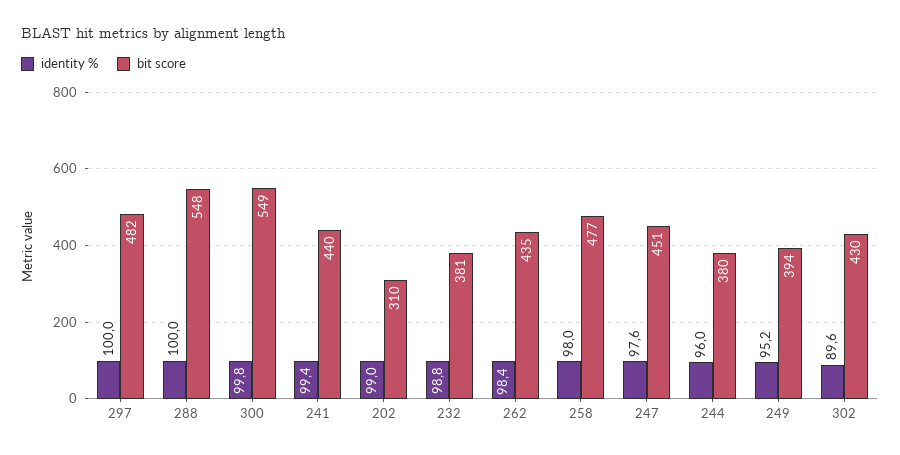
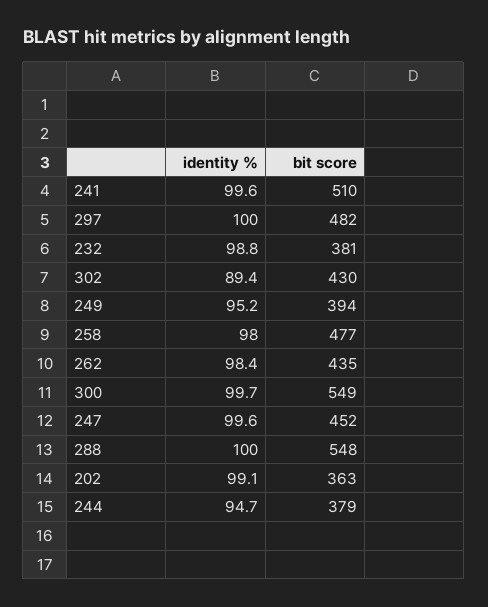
  {
    "identity %": {
      "297": 100,
      "288": 100,
-     "300": 99.8,
+     "300": 99.7,
-     "241": 99.4,
+     "241": 99.6,
-     "202": 99,
+     "202": 99.1,
      "232": 98.8,
      "262": 98.4,
      "258": 98,
-     "247": 97.6,
+     "247": 99.6,
-     "244": 96,
+     "244": 94.7,
      "249": 95.2,
-     "302": 89.6
+     "302": 89.4
    },
    "bit score": {
      "297": 482,
      "288": 548,
      "300": 549,
-     "241": 440,
+     "241": 510,
-     "202": 310,
+     "202": 363,
      "232": 381,
      "262": 435,
      "258": 477,
-     "247": 451,
+     "247": 452,
-     "244": 380,
+     "244": 379,
      "249": 394,
      "302": 430
    }
  }

